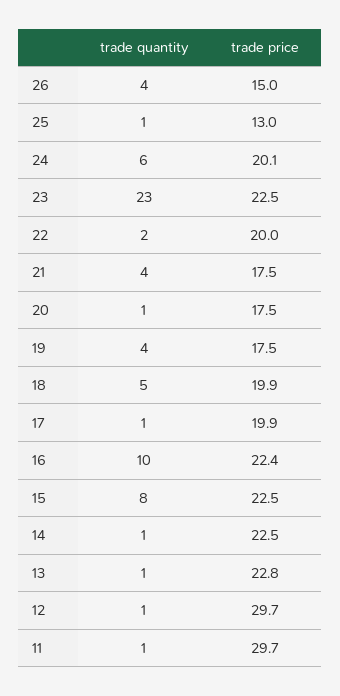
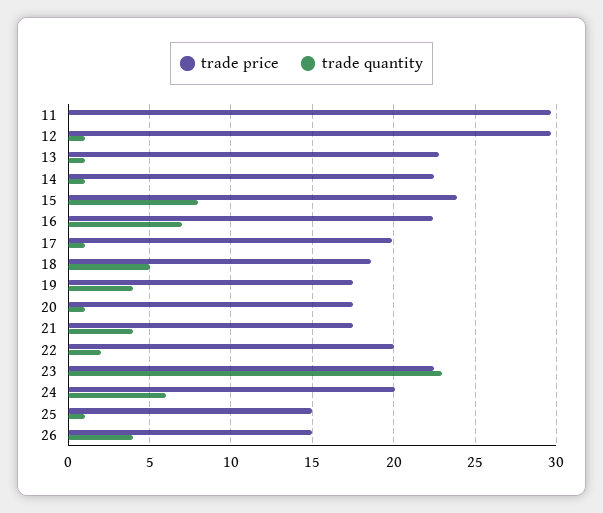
  {
    "trade quantity": {
      "26": 4,
      "25": 1,
      "24": 6,
      "23": 23,
      "22": 2,
      "21": 4,
      "20": 1,
      "19": 4,
      "18": 5,
      "17": 1,
-     "16": 10,
+     "16": 7,
      "15": 8,
      "14": 1,
      "13": 1,
      "12": 1,
-     "11": 1
+     "11": 0
    },
    "trade price": {
      "26": 15,
-     "25": 13,
+     "25": 15,
      "24": 20.1,
      "23": 22.5,
      "22": 20,
      "21": 17.5,
      "20": 17.5,
      "19": 17.5,
-     "18": 19.9,
+     "18": 18.5,
      "17": 19.9,
      "16": 22.4,
-     "15": 22.5,
+     "15": 24,
      "14": 22.5,
      "13": 22.8,
      "12": 29.7,
      "11": 29.7
    }
  }

